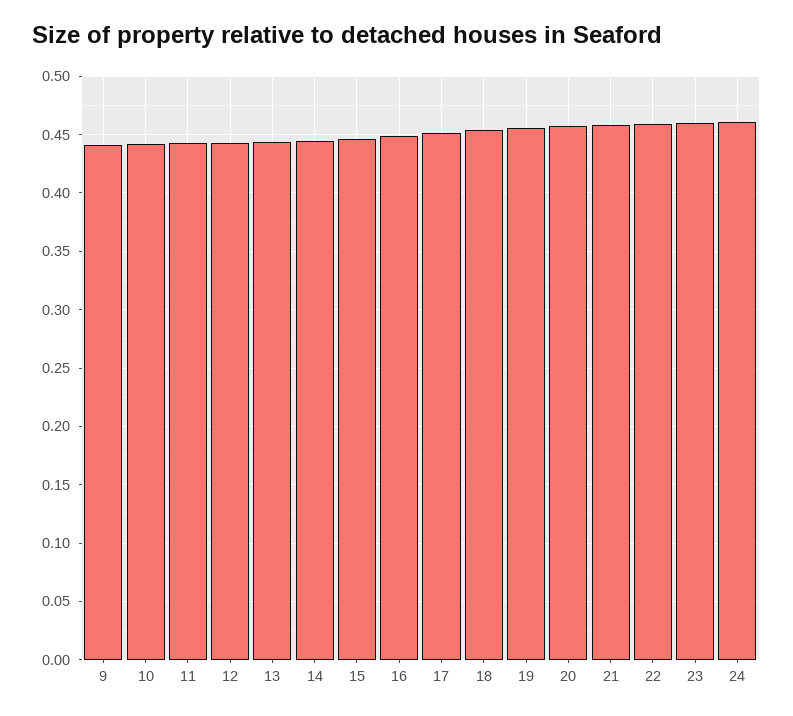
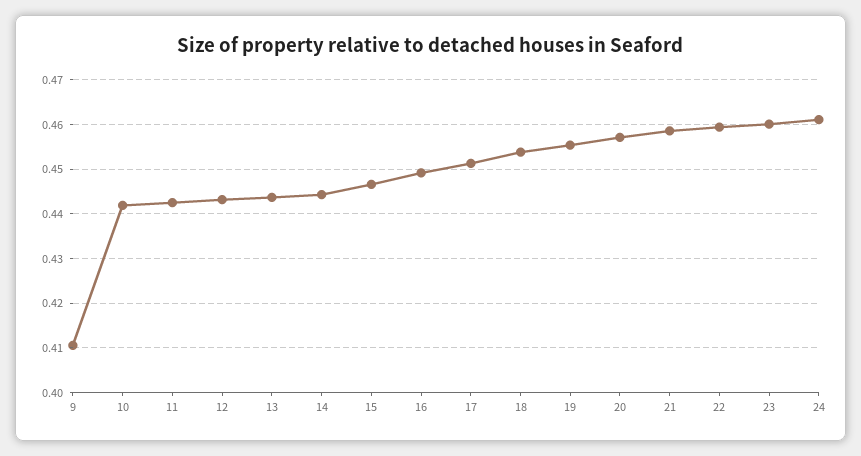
  {
-   "9": 0.44,
+   "9": 0.41,
    "10": 0.442,
    "11": 0.442,
    "12": 0.444,
    "13": 0.444,
    "14": 0.444,
    "15": 0.446,
    "16": 0.45,
    "17": 0.452,
    "18": 0.454,
    "19": 0.456,
    "20": 0.458,
    "21": 0.458,
    "22": 0.46,
    "23": 0.46,
    "24": 0.462
  }

